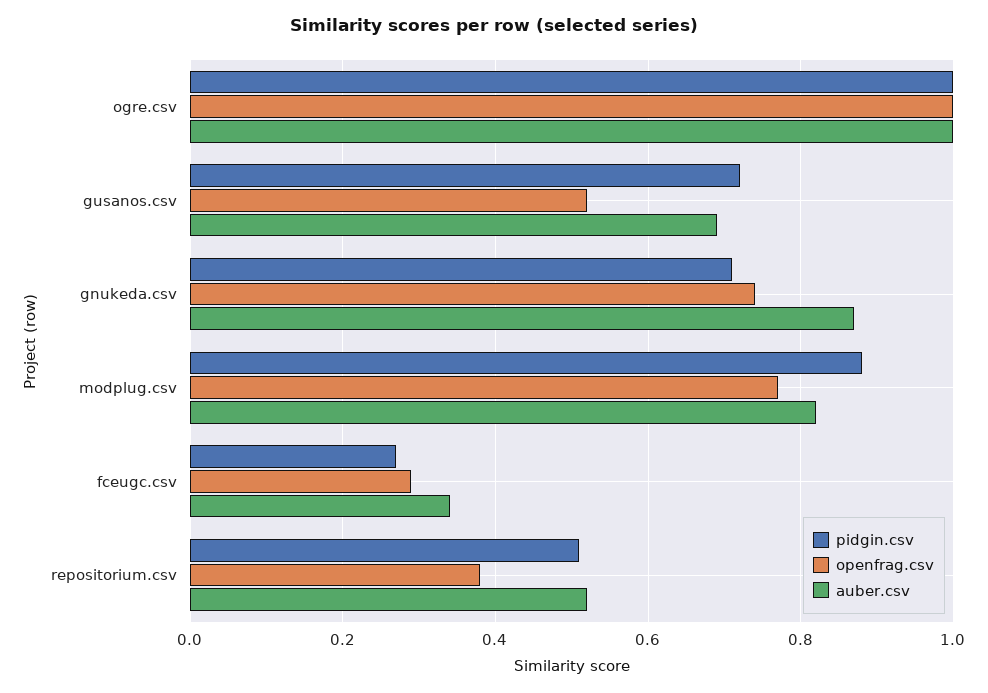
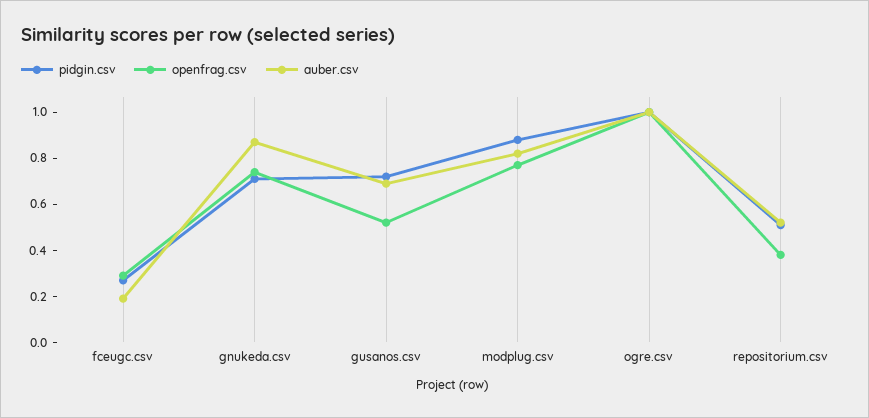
  {
    "pidgin.csv": {
      "ogre.csv": 1,
      "gusanos.csv": 0.7,
      "gnukeda.csv": 0.7,
      "modplug.csv": 0.9,
      "fceugc.csv": 0.25,
      "repositorium.csv": 0.5
    },
    "openfrag.csv": {
      "ogre.csv": 1,
      "gusanos.csv": 0.5,
      "gnukeda.csv": 0.75,
      "modplug.csv": 0.75,
      "fceugc.csv": 0.3,
      "repositorium.csv": 0.4
    },
    "auber.csv": {
      "ogre.csv": 1,
      "gusanos.csv": 0.7,
      "gnukeda.csv": 0.85,
      "modplug.csv": 0.8,
-     "fceugc.csv": 0.35,
+     "fceugc.csv": 0.2,
      "repositorium.csv": 0.5
    }
  }

